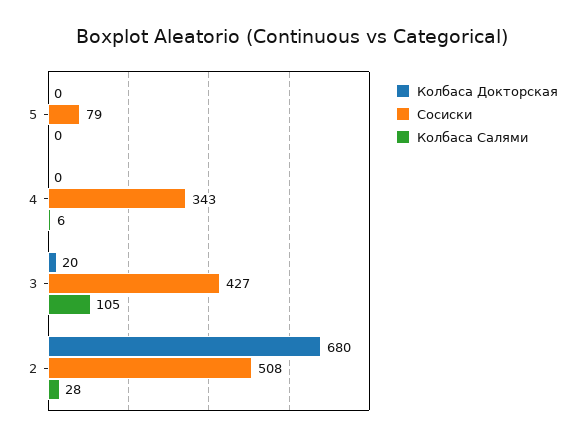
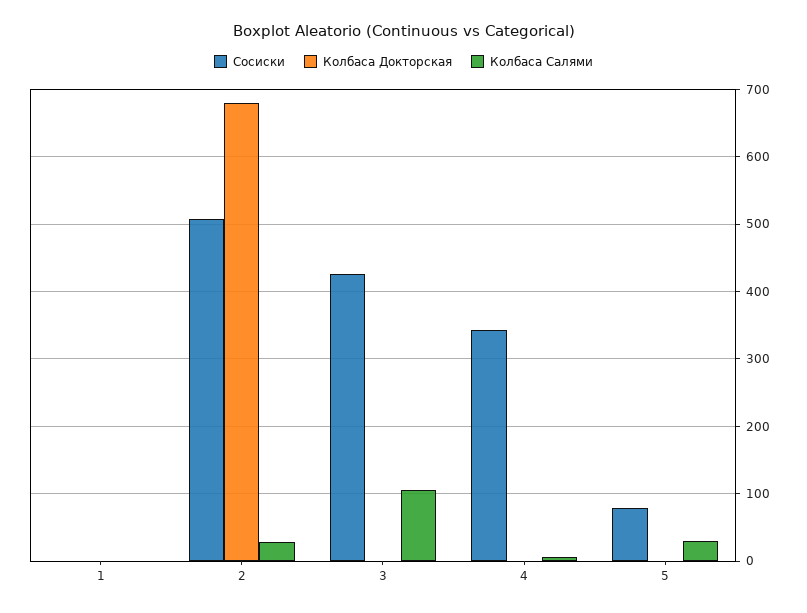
  {
    "Колбаса Докторская": {
      "5": 0,
      "4": 0,
-     "3": 20,
+     "3": 0,
-     "2": 680
+     "2": 680,
+     "1": 0
    },
    "Сосиски": {
      "5": 79,
      "4": 343,
      "3": 427,
-     "2": 508
+     "2": 508,
+     "1": 0
    },
    "Колбаса Салями": {
-     "5": 0,
+     "5": 30,
      "4": 6,
      "3": 105,
-     "2": 28
+     "2": 28,
+     "1": 0
    }
  }

